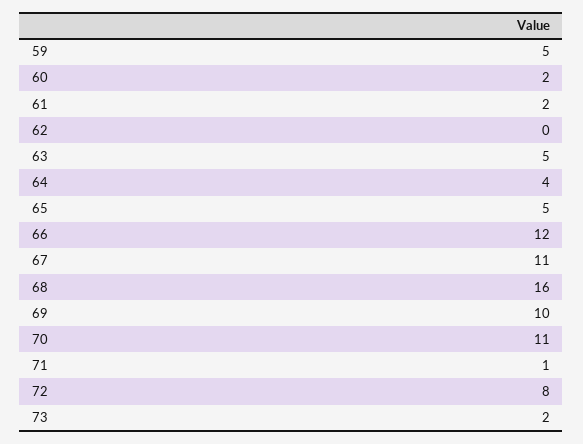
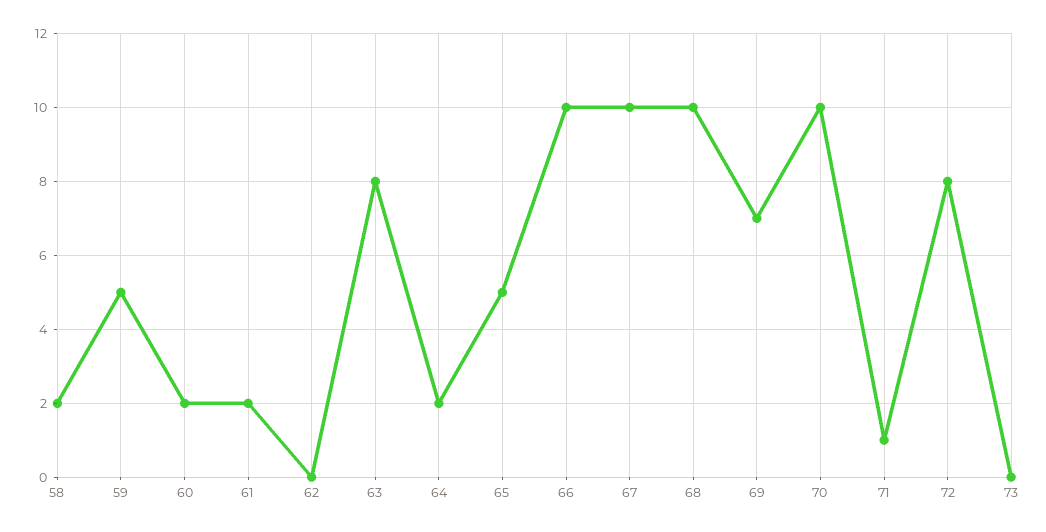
  {
    "59": 5,
    "60": 2,
    "61": 2,
    "62": 0,
-   "63": 5,
+   "63": 8,
-   "64": 4,
+   "64": 2,
    "65": 5,
-   "66": 12,
+   "66": 10,
-   "67": 11,
+   "67": 10,
-   "68": 16,
+   "68": 10,
-   "69": 10,
+   "69": 7,
-   "70": 11,
+   "70": 10,
    "71": 1,
    "72": 8,
-   "73": 2
+   "73": 0,
+   "58": 2
  }

